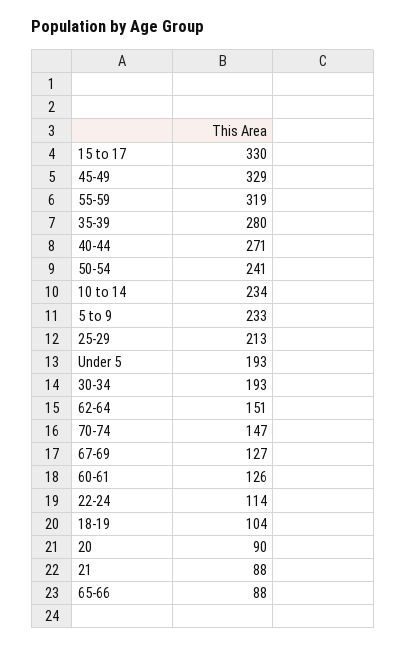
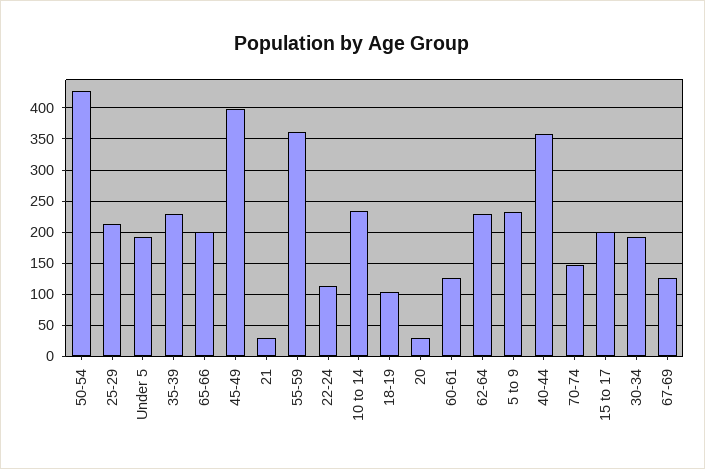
  {
-   "15 to 17": 330,
+   "15 to 17": 200,
-   "45-49": 329,
+   "45-49": 400,
-   "55-59": 319,
+   "55-59": 360,
-   "35-39": 280,
+   "35-39": 230,
-   "40-44": 271,
+   "40-44": 360,
-   "50-54": 241,
+   "50-54": 430,
    "10 to 14": 234,
    "5 to 9": 233,
    "25-29": 213,
    "Under 5": 193,
    "30-34": 193,
-   "62-64": 151,
+   "62-64": 230,
    "70-74": 147,
    "67-69": 127,
    "60-61": 126,
    "22-24": 114,
    "18-19": 104,
-   "20": 90,
+   "20": 30,
-   "21": 88,
+   "21": 30,
-   "65-66": 88
+   "65-66": 200
  }

